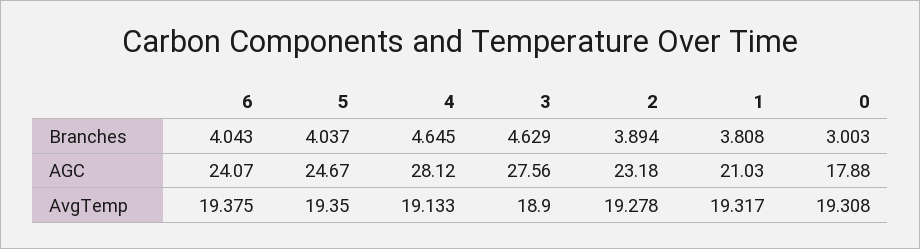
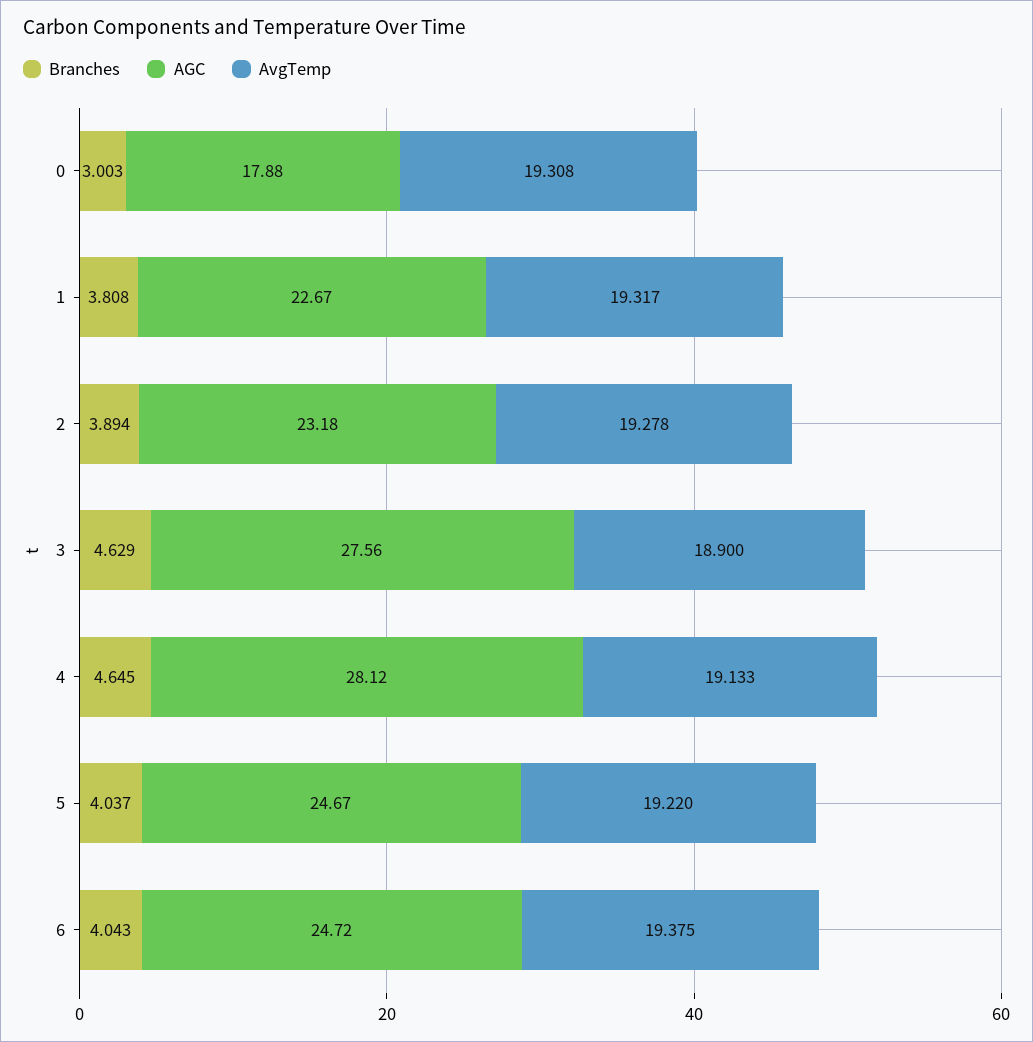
  {
    "Branches": {
      "6": 4.043,
      "5": 4.037,
      "4": 4.645,
      "3": 4.629,
      "2": 3.894,
      "1": 3.808,
      "0": 3.003
    },
    "AGC": {
-     "6": 24.07,
+     "6": 24.72,
      "5": 24.67,
      "4": 28.12,
      "3": 27.56,
      "2": 23.18,
-     "1": 21.03,
+     "1": 22.67,
      "0": 17.88
    },
    "AvgTemp": {
      "6": 19.375,
-     "5": 19.35,
+     "5": 19.22,
      "4": 19.133,
      "3": 18.9,
      "2": 19.278,
      "1": 19.317,
      "0": 19.308
    }
  }

